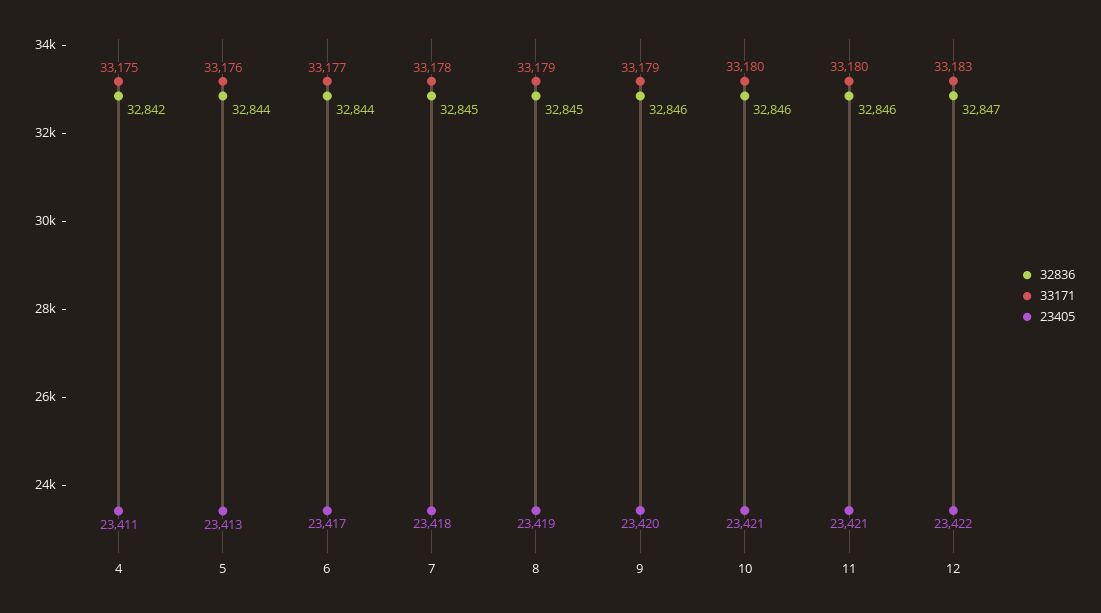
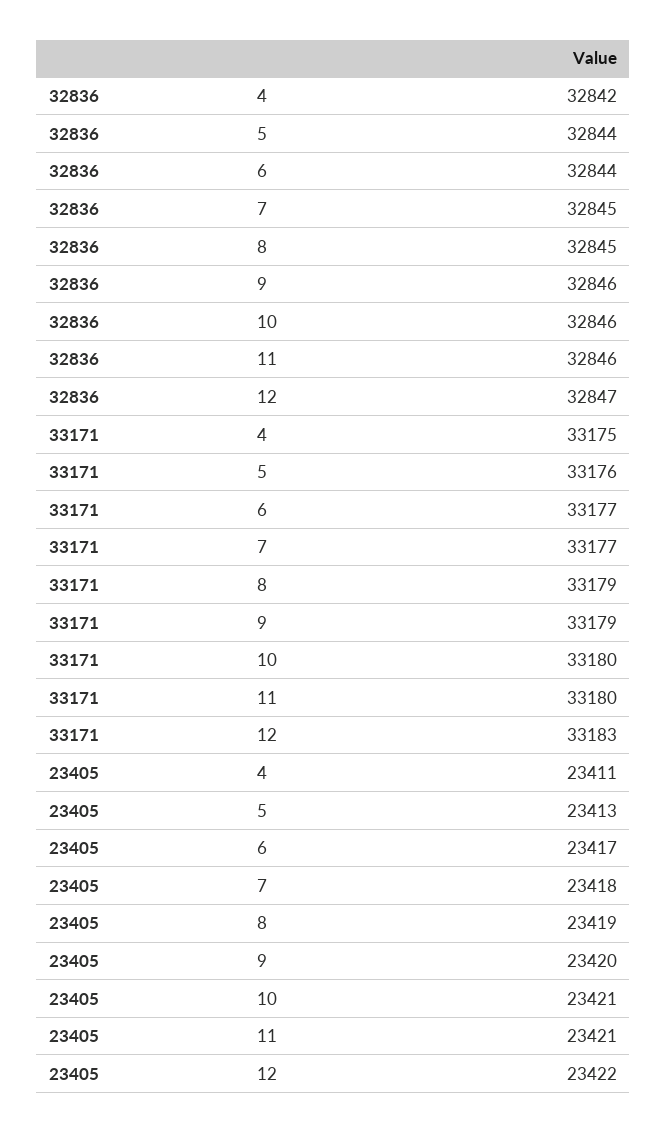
  {
    "32836": {
      "4": 32842,
      "5": 32844,
      "6": 32844,
      "7": 32845,
      "8": 32845,
      "9": 32846,
      "10": 32846,
      "11": 32846,
      "12": 32847
    },
    "33171": {
      "4": 33175,
      "5": 33176,
      "6": 33177,
-     "7": 33178,
+     "7": 33177,
      "8": 33179,
      "9": 33179,
      "10": 33180,
      "11": 33180,
      "12": 33183
    },
    "23405": {
      "4": 23411,
      "5": 23413,
      "6": 23417,
      "7": 23418,
      "8": 23419,
      "9": 23420,
      "10": 23421,
      "11": 23421,
      "12": 23422
    }
  }

